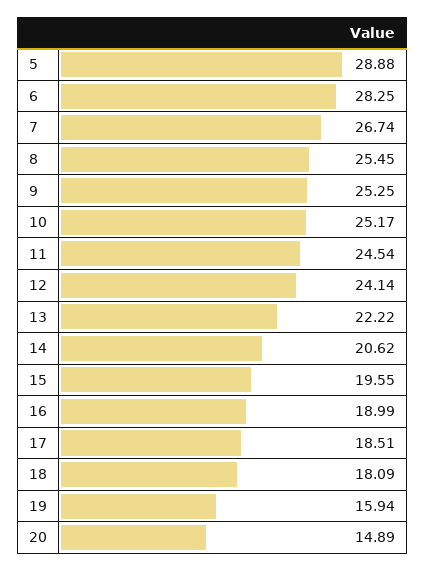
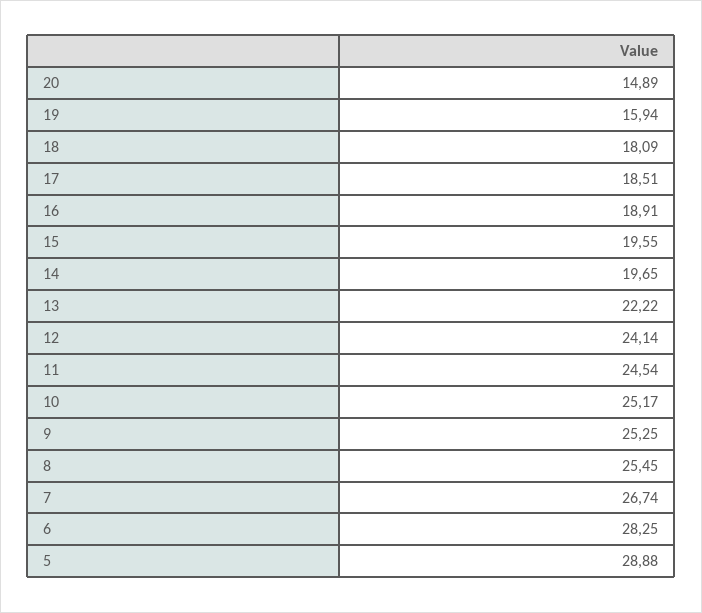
  {
    "5": 28.88,
    "6": 28.25,
    "7": 26.74,
    "8": 25.45,
    "9": 25.25,
    "10": 25.17,
    "11": 24.54,
    "12": 24.14,
    "13": 22.22,
-   "14": 20.62,
+   "14": 19.65,
    "15": 19.55,
-   "16": 18.99,
+   "16": 18.91,
    "17": 18.51,
    "18": 18.09,
    "19": 15.94,
    "20": 14.89
  }

